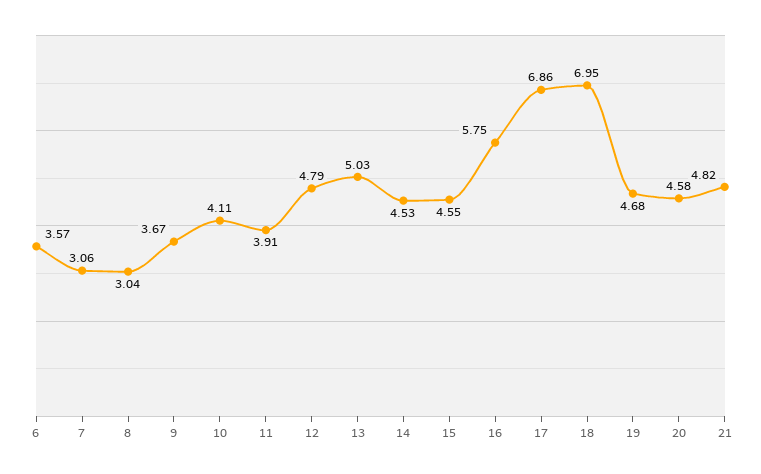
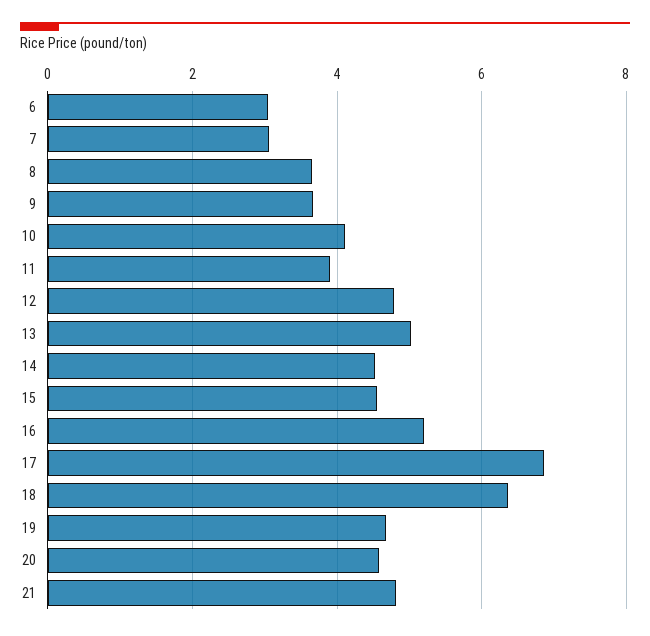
  {
-   "6": 3.57,
+   "6": 3,
    "7": 3.06,
-   "8": 3.04,
+   "8": 3.6,
    "9": 3.67,
    "10": 4.11,
    "11": 3.91,
    "12": 4.79,
    "13": 5.03,
    "14": 4.53,
    "15": 4.55,
-   "16": 5.75,
+   "16": 5.2,
    "17": 6.86,
-   "18": 6.95,
+   "18": 6.4,
    "19": 4.68,
    "20": 4.58,
    "21": 4.82
  }

